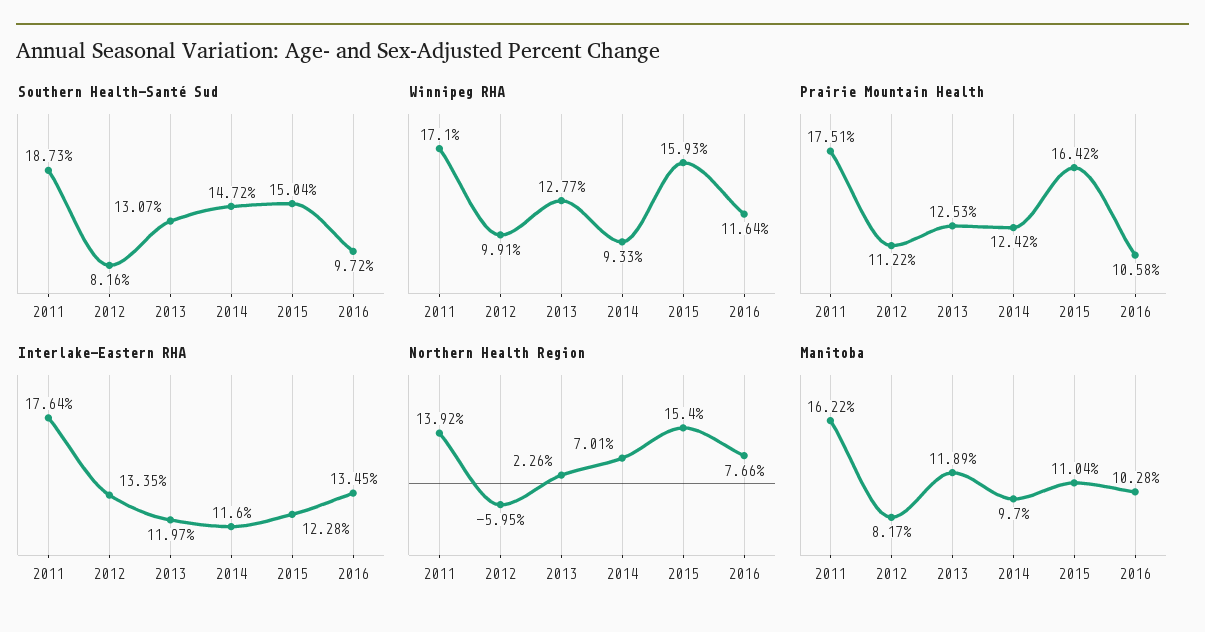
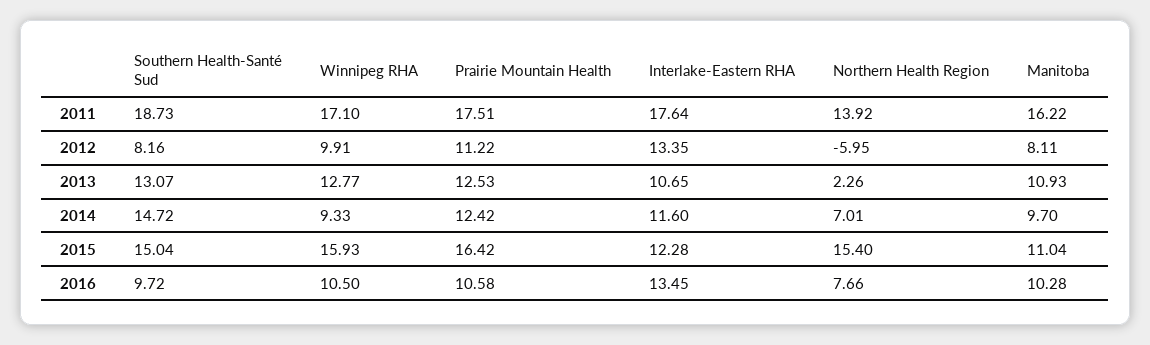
  {
    "Southern Health-Santé Sud": {
      "2011": 18.73,
      "2012": 8.16,
      "2013": 13.07,
      "2014": 14.72,
      "2015": 15.04,
      "2016": 9.72
    },
    "Winnipeg RHA": {
      "2011": 17.1,
      "2012": 9.91,
      "2013": 12.77,
      "2014": 9.33,
      "2015": 15.93,
-     "2016": 11.64
+     "2016": 10.5
    },
    "Prairie Mountain Health": {
      "2011": 17.51,
      "2012": 11.22,
      "2013": 12.53,
      "2014": 12.42,
      "2015": 16.42,
      "2016": 10.58
    },
    "Interlake-Eastern RHA": {
      "2011": 17.64,
      "2012": 13.35,
-     "2013": 11.97,
+     "2013": 10.65,
      "2014": 11.6,
      "2015": 12.28,
      "2016": 13.45
    },
    "Northern Health Region": {
      "2011": 13.92,
      "2012": -5.95,
      "2013": 2.26,
      "2014": 7.01,
      "2015": 15.4,
      "2016": 7.66
    },
    "Manitoba": {
      "2011": 16.22,
-     "2012": 8.17,
+     "2012": 8.11,
-     "2013": 11.89,
+     "2013": 10.93,
      "2014": 9.7,
      "2015": 11.04,
      "2016": 10.28
    }
  }

